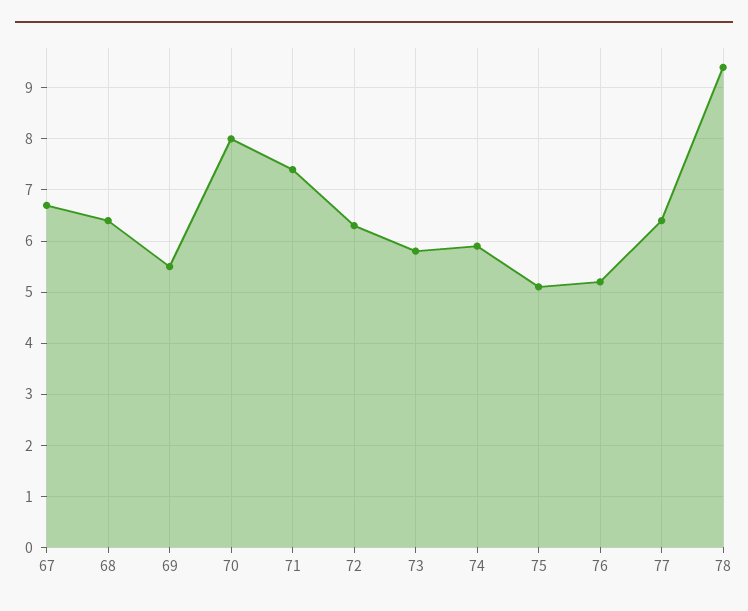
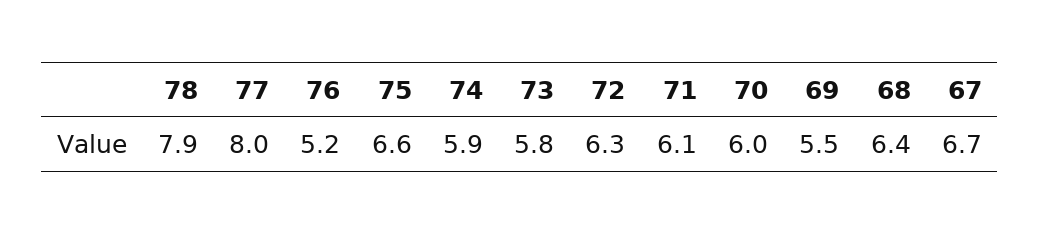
  {
    "67": 6.7,
    "68": 6.4,
    "69": 5.5,
-   "70": 8,
+   "70": 6,
-   "71": 7.5,
+   "71": 6.1,
    "72": 6.3,
    "73": 5.8,
    "74": 5.9,
-   "75": 5,
+   "75": 6.6,
    "76": 5.2,
-   "77": 6.5,
+   "77": 8,
-   "78": 9.5
+   "78": 7.9
  }

